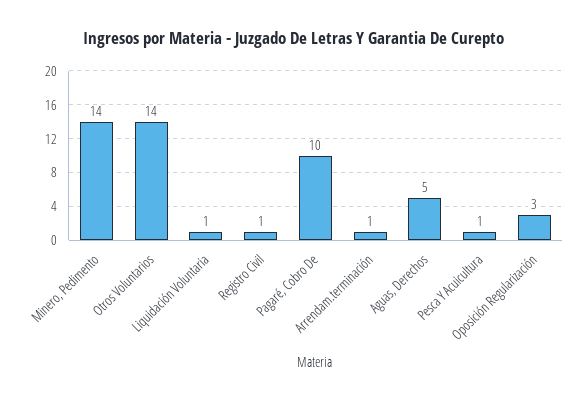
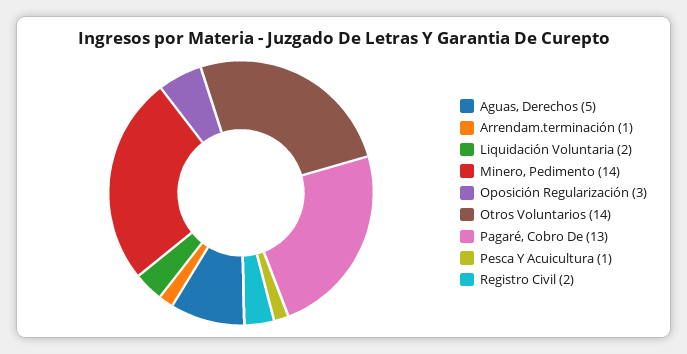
  {
    "Minero, Pedimento": 14,
    "Otros Voluntarios": 14,
-   "Liquidación Voluntaria": 1,
+   "Liquidación Voluntaria": 2,
-   "Registro Civil": 1,
+   "Registro Civil": 2,
-   "Pagaré, Cobro De": 10,
+   "Pagaré, Cobro De": 13,
    "Arrendam.terminación": 1,
    "Aguas, Derechos": 5,
    "Pesca Y Acuicultura": 1,
    "Oposición Regularización": 3
  }

